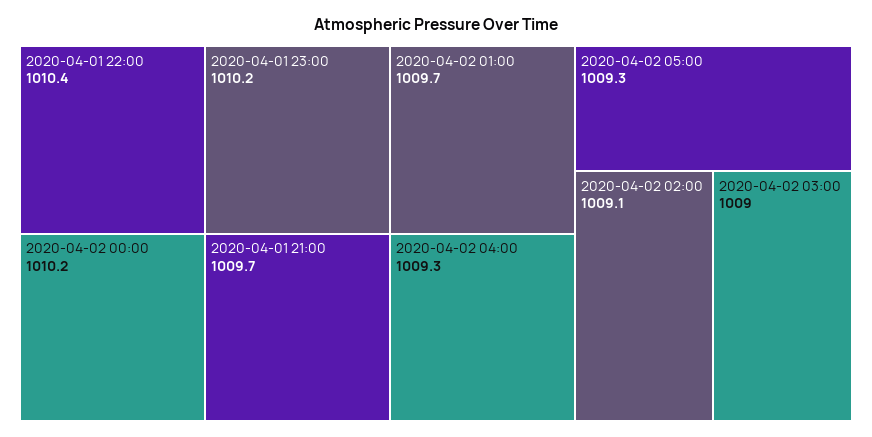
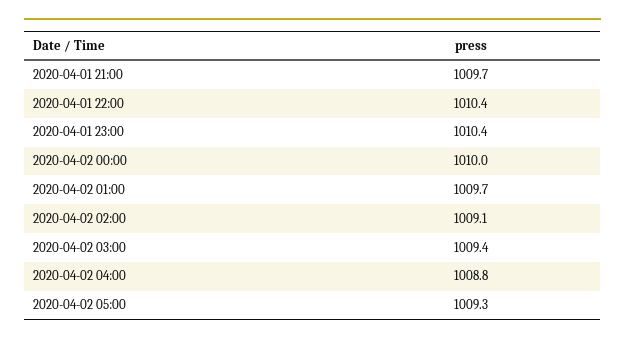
  {
    "2020-04-01 22:00": 1010.4,
-   "2020-04-01 23:00": 1010.2,
+   "2020-04-01 23:00": 1010.4,
-   "2020-04-02 00:00": 1010.2,
+   "2020-04-02 00:00": 1010,
    "2020-04-01 21:00": 1009.7,
    "2020-04-02 01:00": 1009.7,
-   "2020-04-02 04:00": 1009.3,
+   "2020-04-02 04:00": 1008.8,
    "2020-04-02 05:00": 1009.3,
    "2020-04-02 02:00": 1009.1,
-   "2020-04-02 03:00": 1009
+   "2020-04-02 03:00": 1009.4
  }

